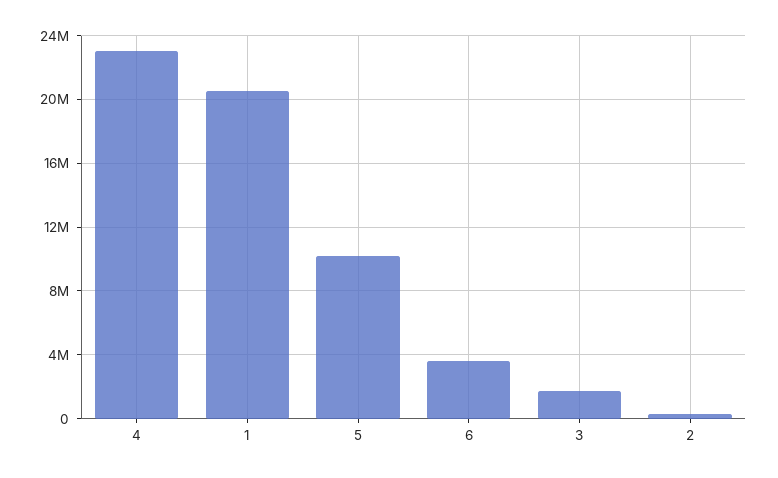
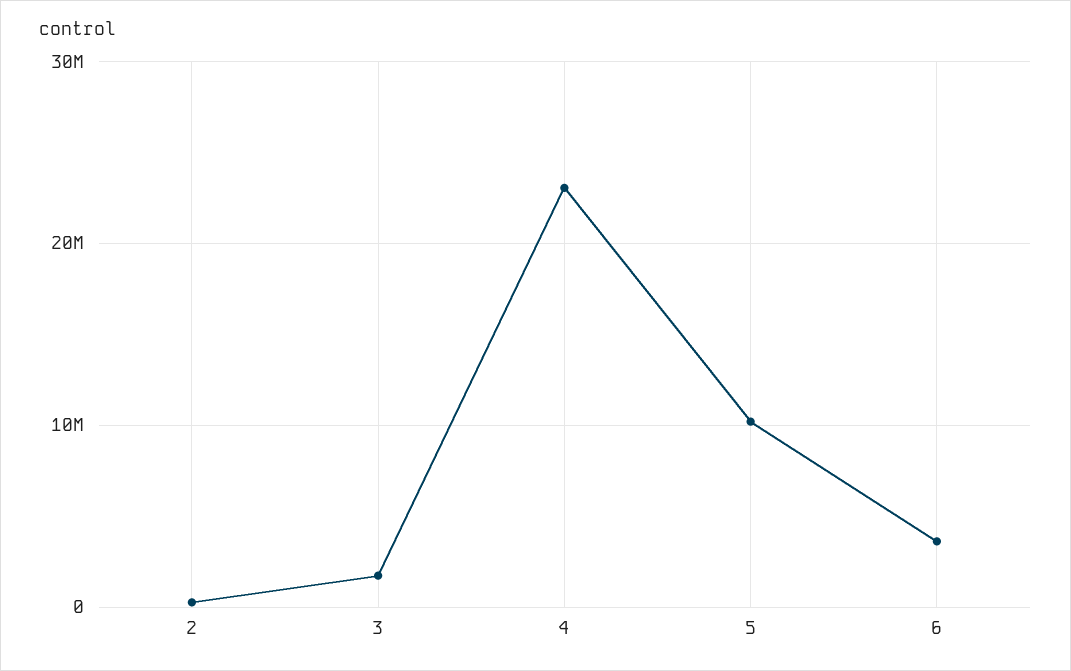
  {
    "4": 23000000,
-   "1": 20500000,
    "5": 10000000,
    "6": 3500000,
    "3": 1500000,
    "2": 500000
  }

